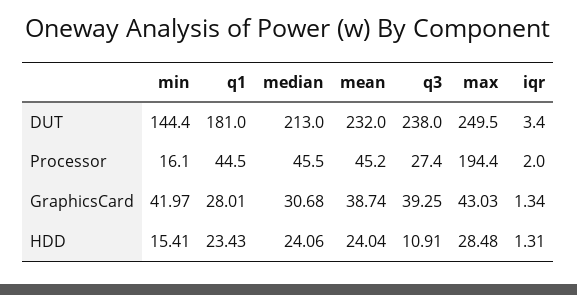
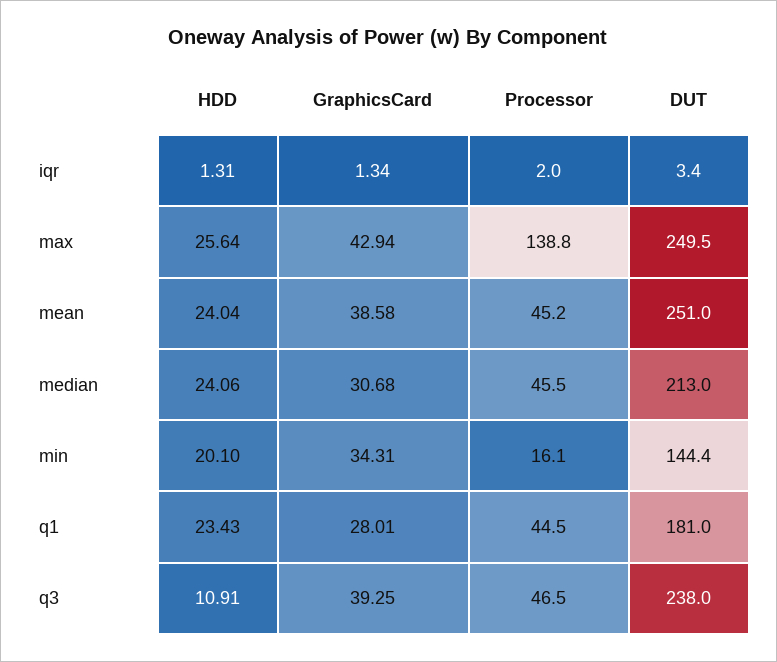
  {
    "min": {
      "DUT": 144.4,
      "Processor": 16.1,
-     "GraphicsCard": 41.97,
+     "GraphicsCard": 34.31,
-     "HDD": 15.41
+     "HDD": 20.1
    },
    "q1": {
      "DUT": 181,
      "Processor": 44.5,
      "GraphicsCard": 28.01,
      "HDD": 23.43
    },
    "median": {
      "DUT": 213,
      "Processor": 45.5,
      "GraphicsCard": 30.68,
      "HDD": 24.06
    },
    "mean": {
-     "DUT": 232,
+     "DUT": 251,
      "Processor": 45.2,
-     "GraphicsCard": 38.74,
+     "GraphicsCard": 38.58,
      "HDD": 24.04
    },
    "q3": {
      "DUT": 238,
-     "Processor": 27.4,
+     "Processor": 46.5,
      "GraphicsCard": 39.25,
      "HDD": 10.91
    },
    "max": {
      "DUT": 249.5,
-     "Processor": 194.4,
+     "Processor": 138.8,
-     "GraphicsCard": 43.03,
+     "GraphicsCard": 42.94,
-     "HDD": 28.48
+     "HDD": 25.64
    },
    "iqr": {
      "DUT": 3.4,
      "Processor": 2,
      "GraphicsCard": 1.34,
      "HDD": 1.31
    }
  }

